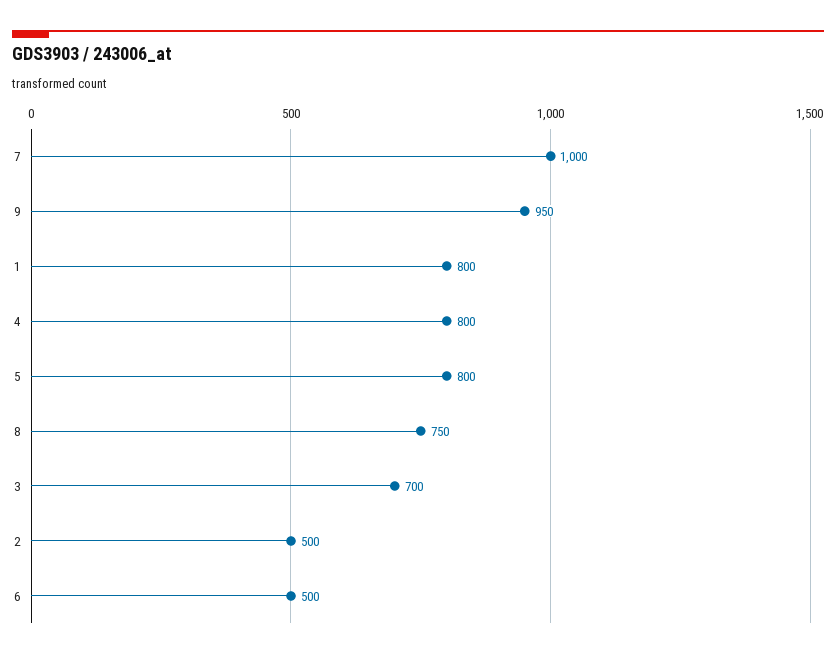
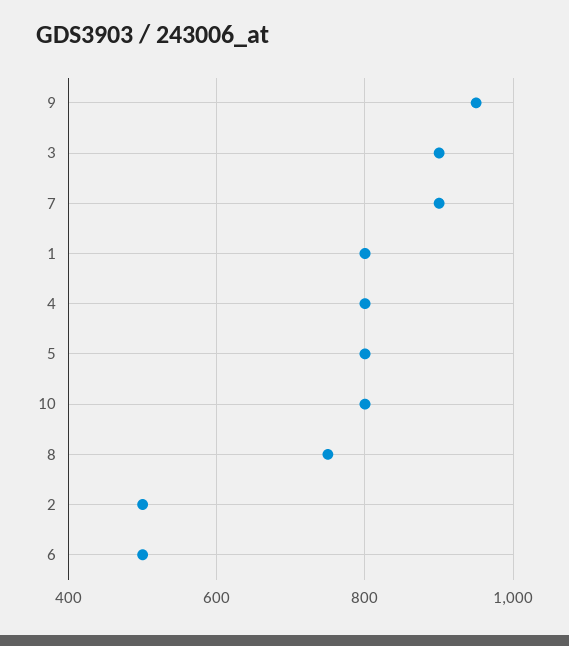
  {
-   "7": 1000,
+   "7": 900,
    "9": 950,
    "1": 800,
    "4": 800,
    "5": 800,
    "8": 750,
-   "3": 700,
+   "3": 900,
    "2": 500,
-   "6": 500
+   "6": 500,
+   "10": 800
  }

